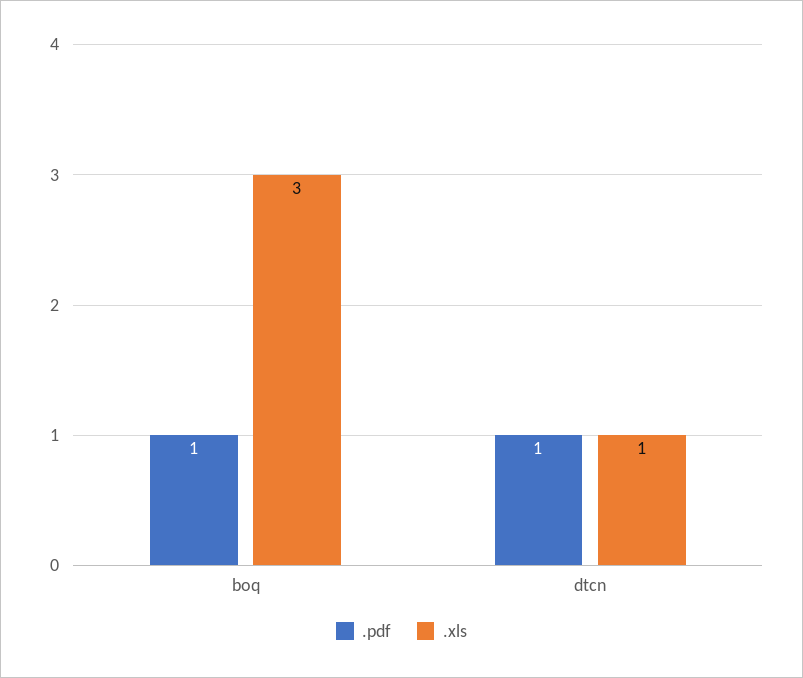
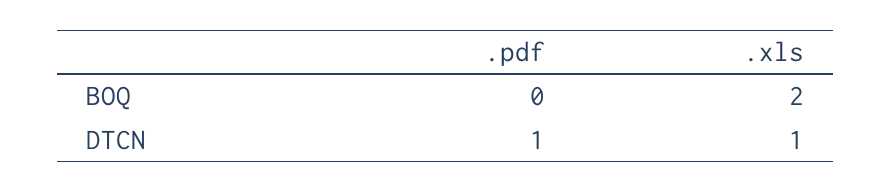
  {
    ".pdf": {
-     "boq": 1,
+     "boq": 0,
      "dtcn": 1
    },
    ".xls": {
-     "boq": 3,
+     "boq": 2,
      "dtcn": 1
    }
  }

